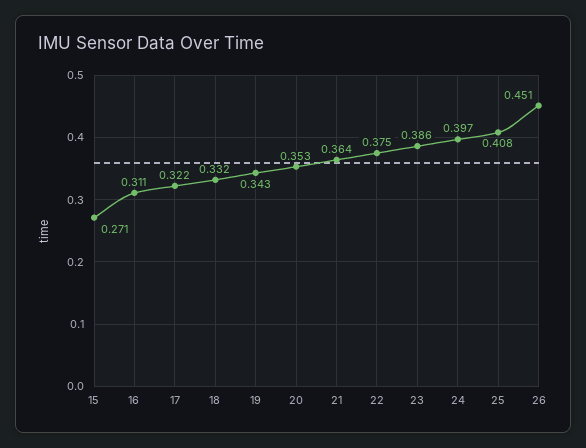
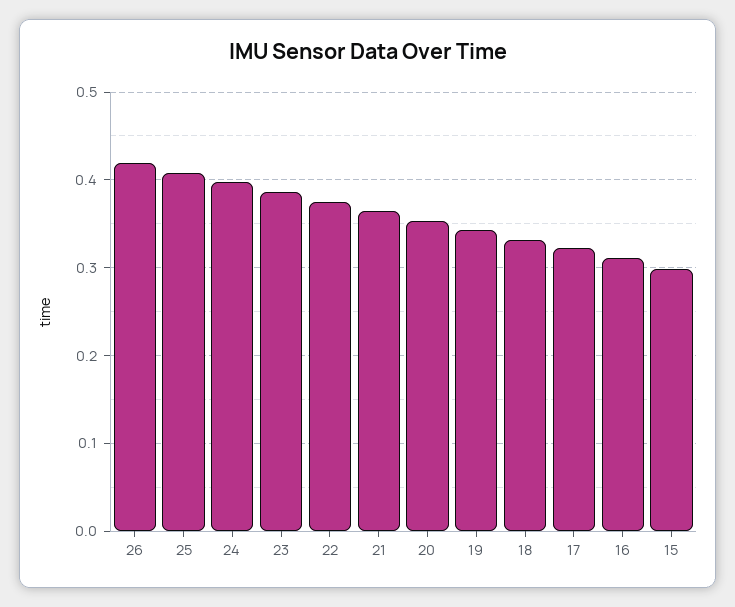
  {
-   "15": 0.271,
+   "15": 0.3,
    "16": 0.311,
    "17": 0.322,
    "18": 0.332,
    "19": 0.343,
    "20": 0.353,
    "21": 0.364,
    "22": 0.375,
    "23": 0.386,
    "24": 0.397,
    "25": 0.408,
-   "26": 0.451
+   "26": 0.42
  }

